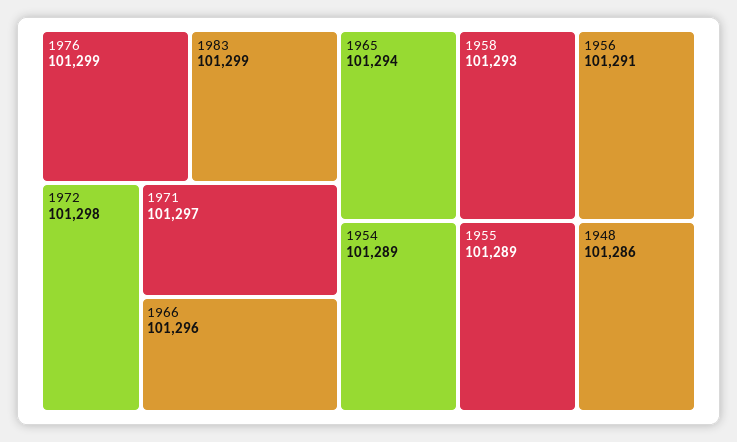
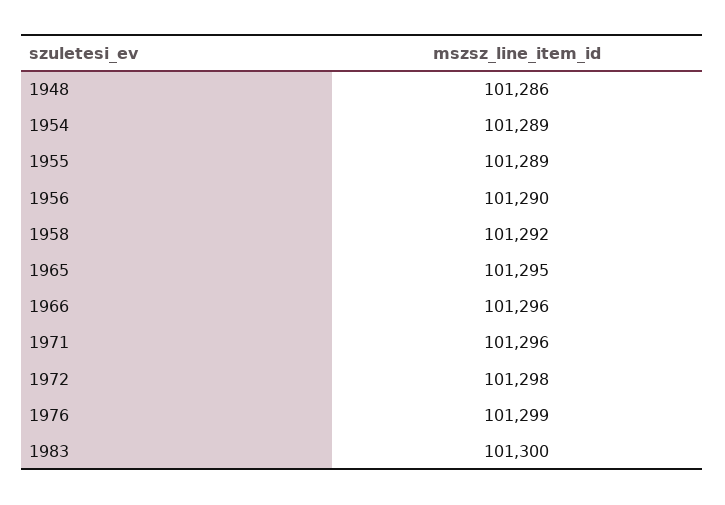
  {
    "1976": 101299,
-   "1983": 101299,
+   "1983": 101300,
    "1972": 101298,
-   "1971": 101297,
+   "1971": 101296,
    "1966": 101296,
-   "1965": 101294,
+   "1965": 101295,
-   "1958": 101293,
+   "1958": 101292,
-   "1956": 101291,
+   "1956": 101290,
    "1954": 101289,
    "1955": 101289,
    "1948": 101286
  }

